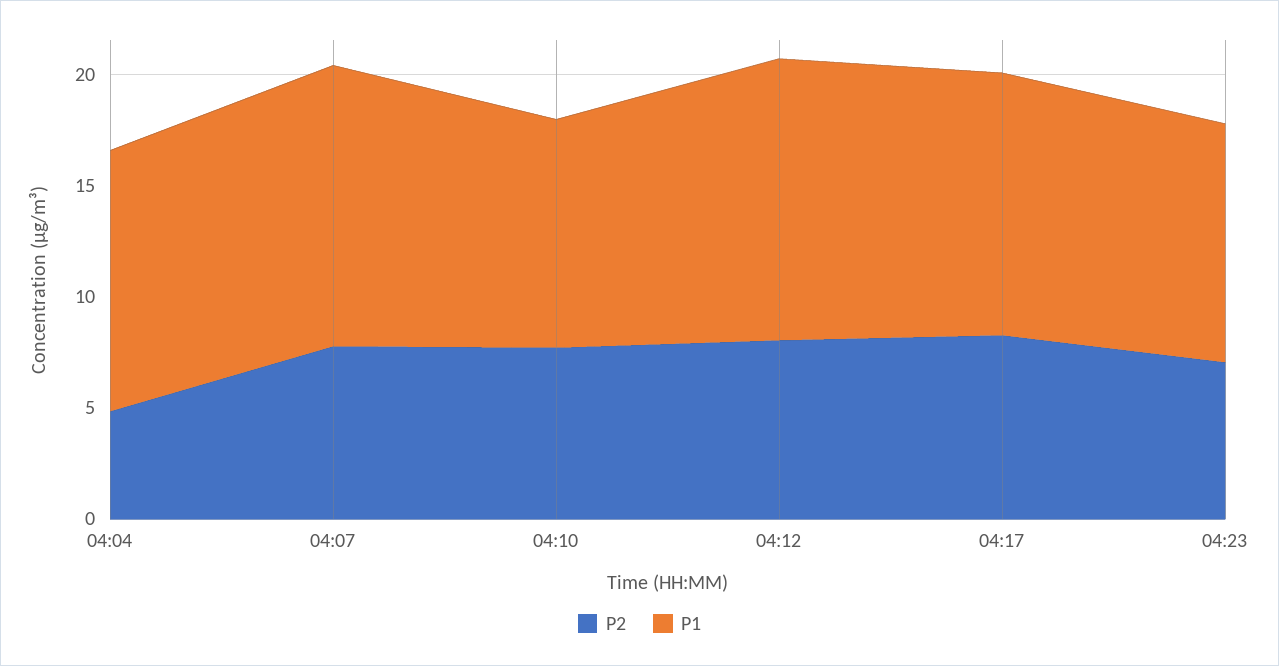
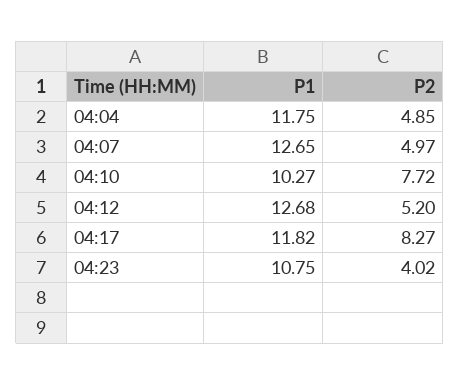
  {
    "P2": {
      "04:04": 4.85,
-     "04:07": 8,
+     "04:07": 4.97,
      "04:10": 7.72,
-     "04:12": 8,
+     "04:12": 5.2,
      "04:17": 8.27,
-     "04:23": 7
+     "04:23": 4.02
    },
    "P1": {
      "04:04": 11.75,
      "04:07": 12.65,
      "04:10": 10.27,
      "04:12": 12.68,
      "04:17": 11.82,
      "04:23": 10.75
    }
  }

